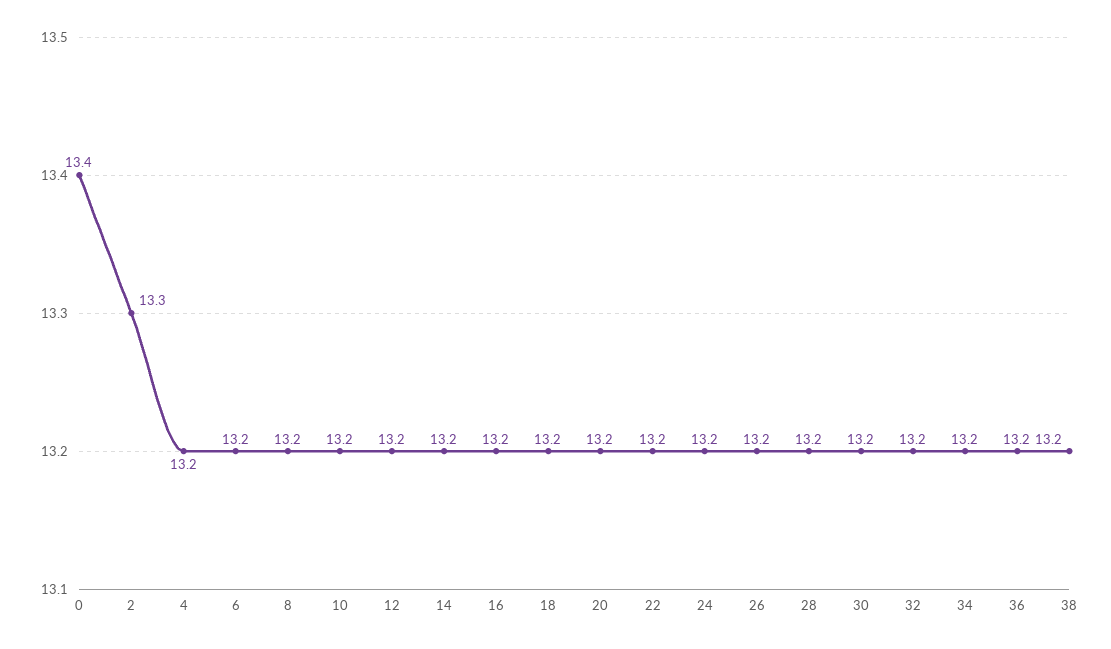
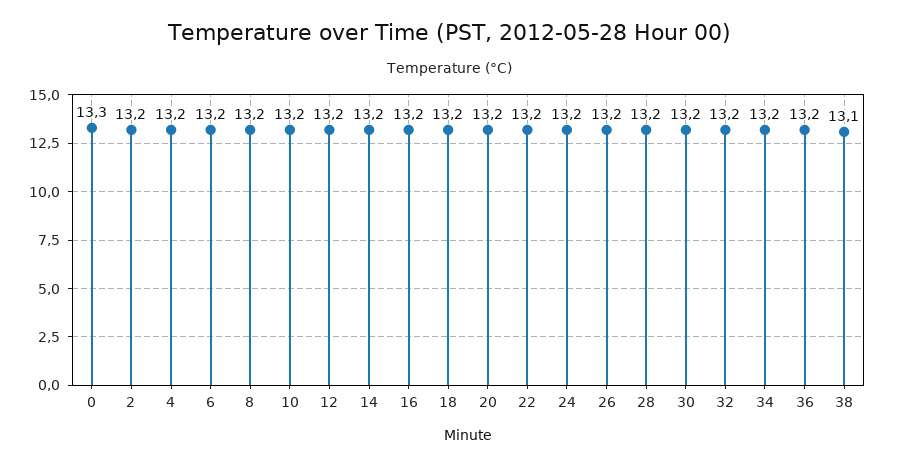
  {
-   "0": 13.4,
+   "0": 13.3,
-   "2": 13.3,
+   "2": 13.2,
    "4": 13.2,
    "6": 13.2,
    "8": 13.2,
    "10": 13.2,
    "12": 13.2,
    "14": 13.2,
    "16": 13.2,
    "18": 13.2,
    "20": 13.2,
    "22": 13.2,
    "24": 13.2,
    "26": 13.2,
    "28": 13.2,
    "30": 13.2,
    "32": 13.2,
    "34": 13.2,
    "36": 13.2,
-   "38": 13.2
+   "38": 13.1
  }

